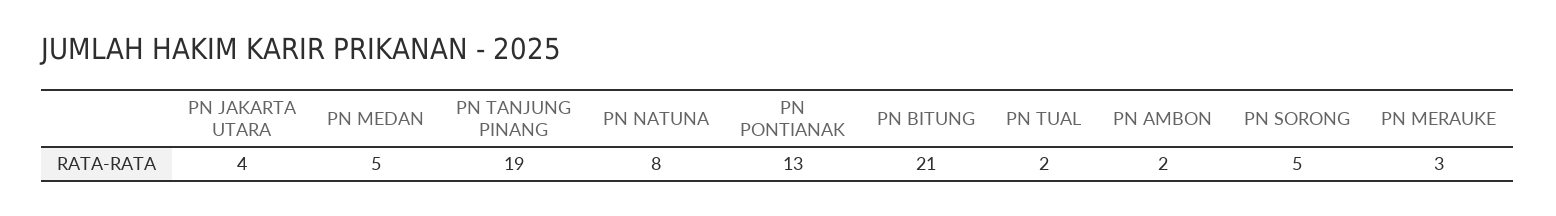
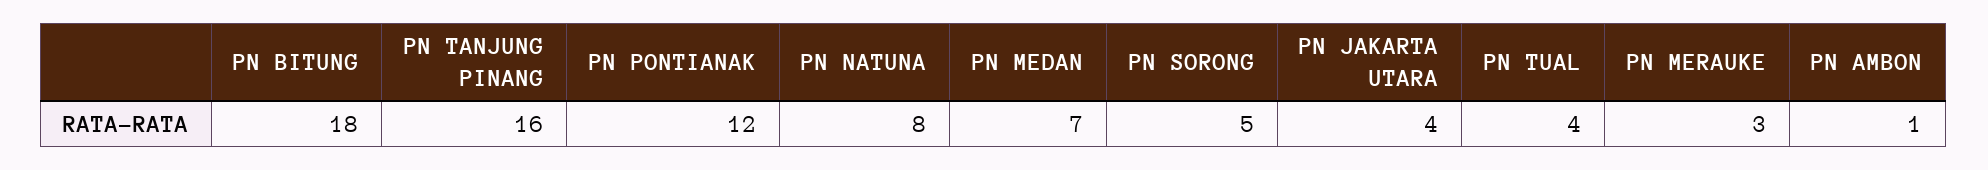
  {
    "PN JAKARTA UTARA": 4,
-   "PN MEDAN": 5,
+   "PN MEDAN": 7,
-   "PN TANJUNG PINANG": 19,
+   "PN TANJUNG PINANG": 16,
    "PN NATUNA": 8,
-   "PN PONTIANAK": 13,
+   "PN PONTIANAK": 12,
-   "PN BITUNG": 21,
+   "PN BITUNG": 18,
-   "PN TUAL": 2,
+   "PN TUAL": 4,
-   "PN AMBON": 2,
+   "PN AMBON": 1,
    "PN SORONG": 5,
    "PN MERAUKE": 3
  }

